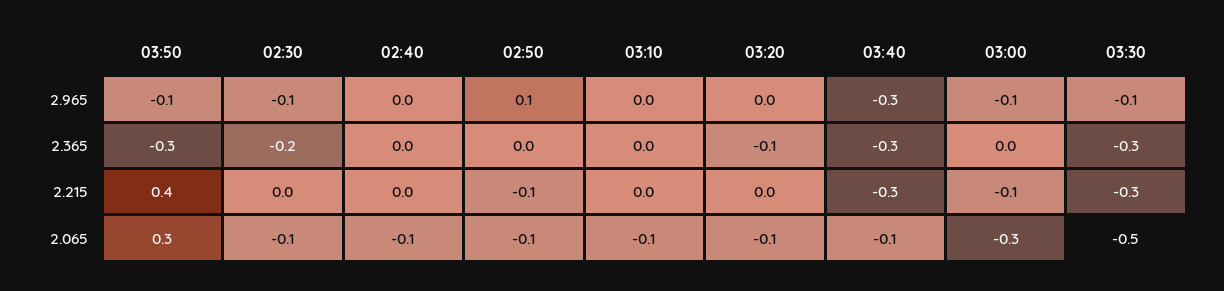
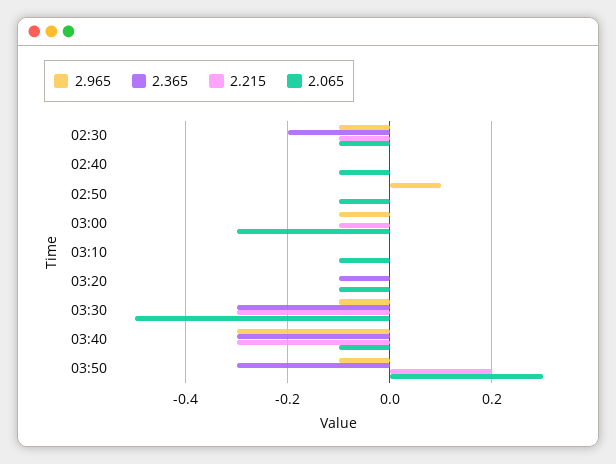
  {
    "2.965": {
      "03:50": -0.1,
      "02:30": -0.1,
      "02:40": 0,
      "02:50": 0.1,
      "03:10": 0,
      "03:20": 0,
      "03:40": -0.3,
      "03:00": -0.1,
      "03:30": -0.1
    },
    "2.365": {
      "03:50": -0.3,
      "02:30": -0.2,
      "02:40": 0,
      "02:50": 0,
      "03:10": 0,
      "03:20": -0.1,
      "03:40": -0.3,
      "03:00": 0,
      "03:30": -0.3
    },
    "2.215": {
-     "03:50": 0.4,
+     "03:50": 0.2,
-     "02:30": 0,
+     "02:30": -0.1,
      "02:40": 0,
-     "02:50": -0.1,
+     "02:50": 0,
      "03:10": 0,
      "03:20": 0,
      "03:40": -0.3,
      "03:00": -0.1,
      "03:30": -0.3
    },
    "2.065": {
      "03:50": 0.3,
      "02:30": -0.1,
      "02:40": -0.1,
      "02:50": -0.1,
      "03:10": -0.1,
      "03:20": -0.1,
      "03:40": -0.1,
      "03:00": -0.3,
      "03:30": -0.5
    }
  }

